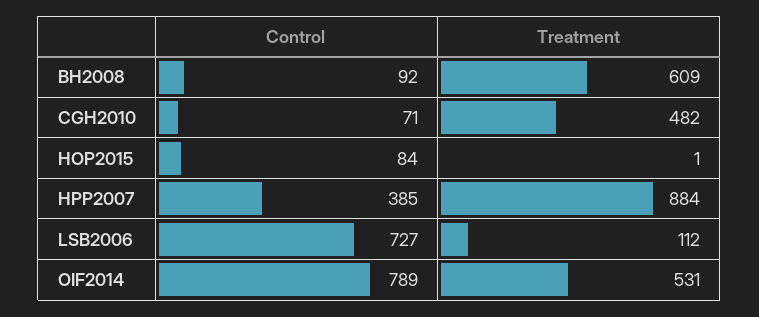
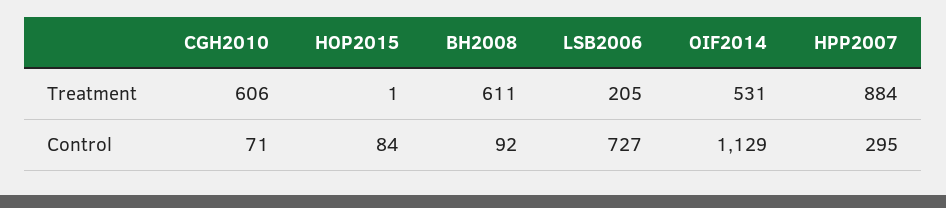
  {
    "Control": {
      "BH2008": 92,
      "CGH2010": 71,
      "HOP2015": 84,
-     "HPP2007": 385,
+     "HPP2007": 295,
      "LSB2006": 727,
-     "OIF2014": 789
+     "OIF2014": 1129
    },
    "Treatment": {
-     "BH2008": 609,
+     "BH2008": 611,
-     "CGH2010": 482,
+     "CGH2010": 606,
      "HOP2015": 1,
      "HPP2007": 884,
-     "LSB2006": 112,
+     "LSB2006": 205,
      "OIF2014": 531
    }
  }

